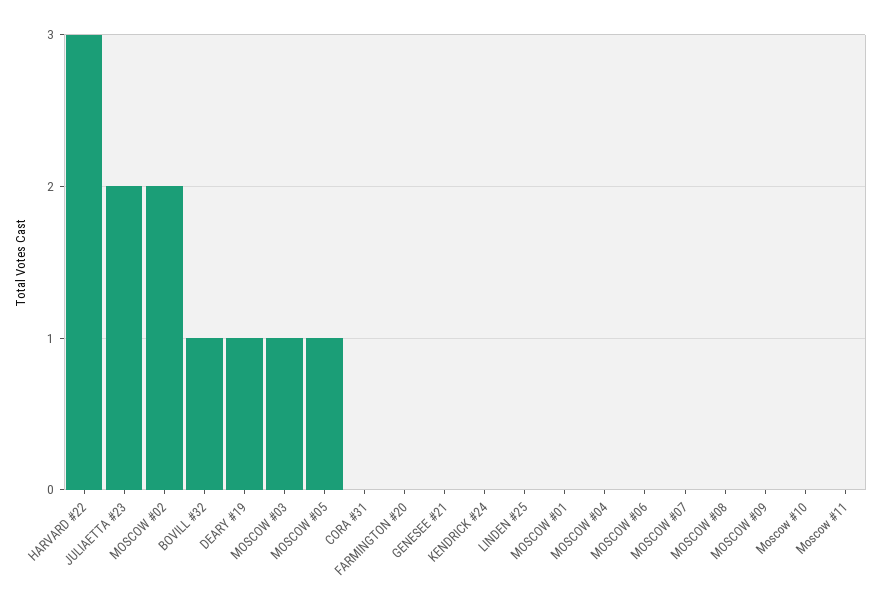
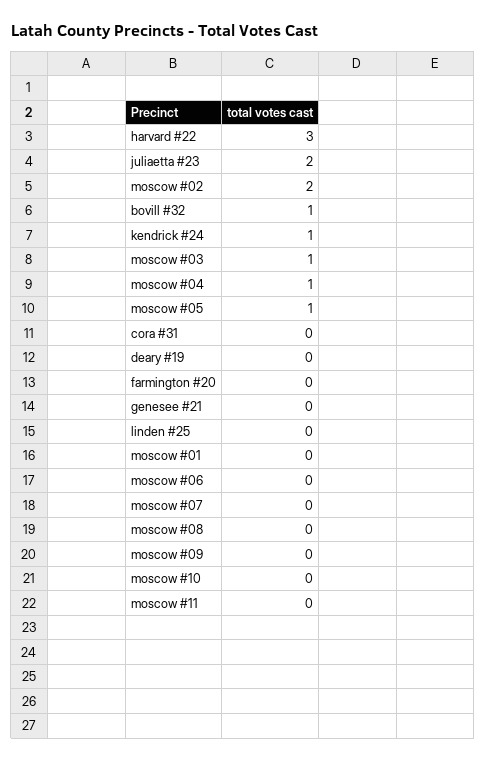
  {
    "HARVARD #22": 3,
    "JULIAETTA #23": 2,
    "MOSCOW #02": 2,
    "BOVILL #32": 1,
-   "DEARY #19": 1,
+   "DEARY #19": 0,
    "MOSCOW #03": 1,
    "MOSCOW #05": 1,
    "CORA #31": 0,
    "FARMINGTON #20": 0,
    "GENESEE #21": 0,
-   "KENDRICK #24": 0,
+   "KENDRICK #24": 1,
    "LINDEN #25": 0,
    "MOSCOW #01": 0,
-   "MOSCOW #04": 0,
+   "MOSCOW #04": 1,
    "MOSCOW #06": 0,
    "MOSCOW #07": 0,
    "MOSCOW #08": 0,
    "MOSCOW #09": 0,
    "Moscow #10": 0,
    "Moscow #11": 0
  }

